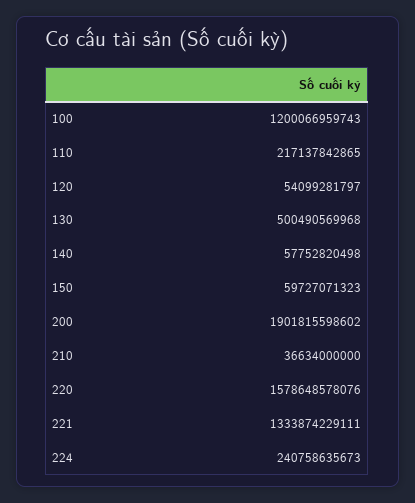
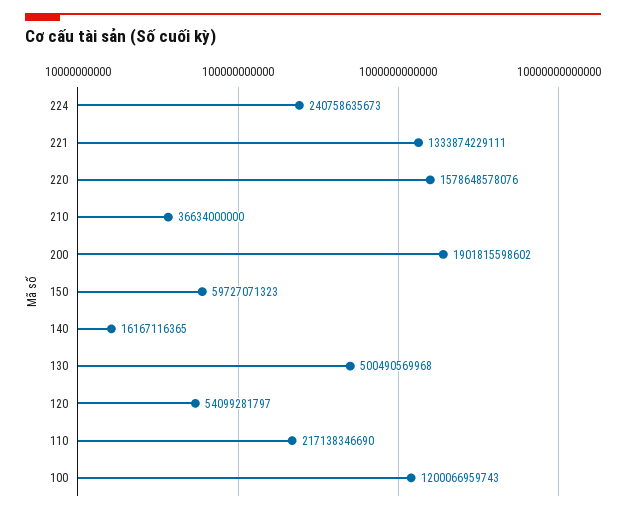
  {
    "100": 1200066959743,
-   "110": 217137842865,
+   "110": 217138346690,
    "120": 54099281797,
    "130": 500490569968,
-   "140": 57752820498,
+   "140": 16167116365,
    "150": 59727071323,
    "200": 1901815598602,
    "210": 36634000000,
    "220": 1578648578076,
    "221": 1333874229111,
    "224": 240758635673
  }

